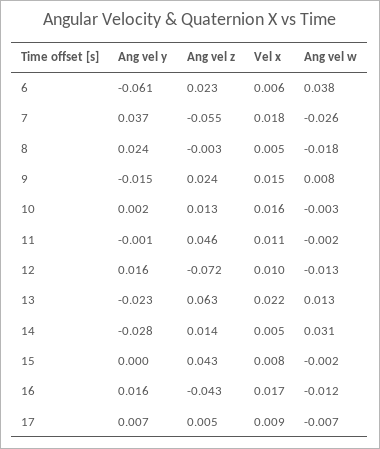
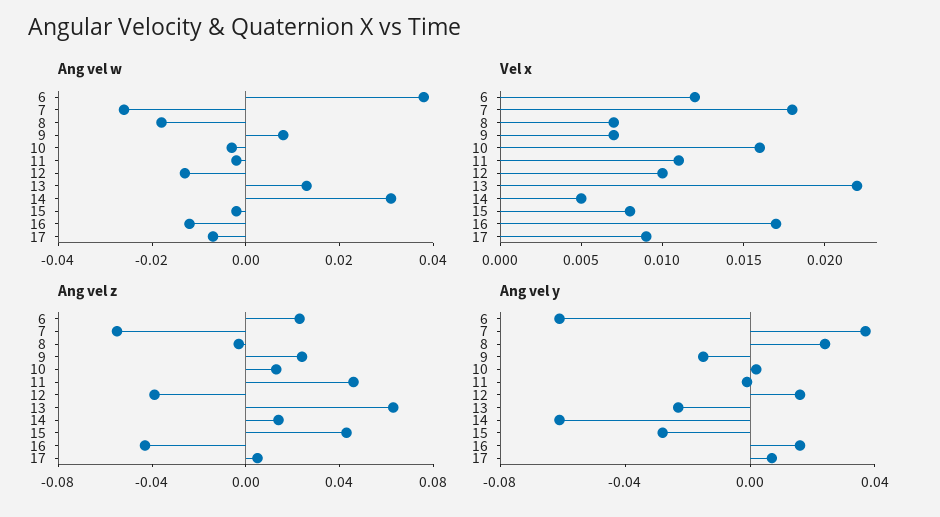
  {
    "Ang vel y": {
      "6": -0.061,
      "7": 0.037,
      "8": 0.024,
      "9": -0.015,
      "10": 0.002,
      "11": -0.001,
      "12": 0.016,
      "13": -0.023,
-     "14": -0.028,
+     "14": -0.06,
-     "15": 0,
+     "15": -0.03,
      "16": 0.016,
      "17": 0.007
    },
    "Ang vel z": {
      "6": 0.023,
      "7": -0.055,
      "8": -0.003,
      "9": 0.024,
      "10": 0.013,
      "11": 0.046,
-     "12": -0.072,
+     "12": -0.04,
      "13": 0.063,
      "14": 0.014,
      "15": 0.043,
      "16": -0.043,
      "17": 0.005
    },
    "Vel x": {
-     "6": 0.006,
+     "6": 0.012,
      "7": 0.018,
-     "8": 0.005,
+     "8": 0.007,
-     "9": 0.015,
+     "9": 0.007,
      "10": 0.016,
      "11": 0.011,
      "12": 0.01,
      "13": 0.022,
      "14": 0.005,
      "15": 0.008,
      "16": 0.017,
      "17": 0.009
    },
    "Ang vel w": {
      "6": 0.038,
      "7": -0.026,
      "8": -0.018,
      "9": 0.008,
      "10": -0.003,
      "11": -0.002,
      "12": -0.013,
      "13": 0.013,
      "14": 0.031,
      "15": -0.002,
      "16": -0.012,
      "17": -0.007
    }
  }

